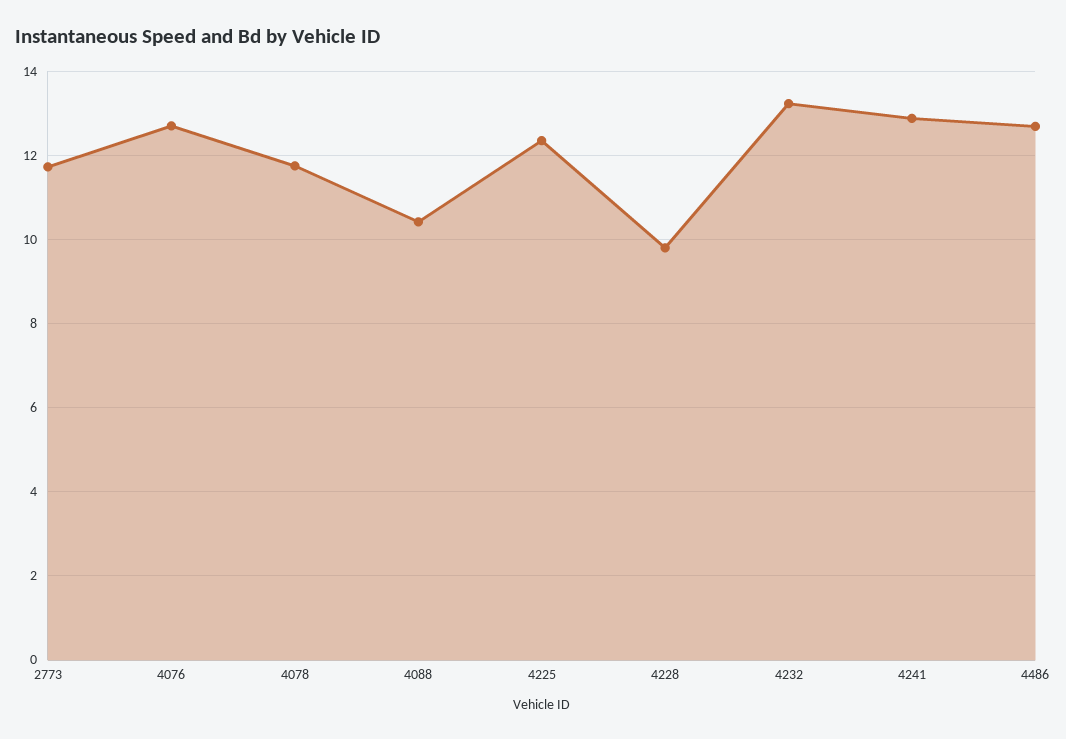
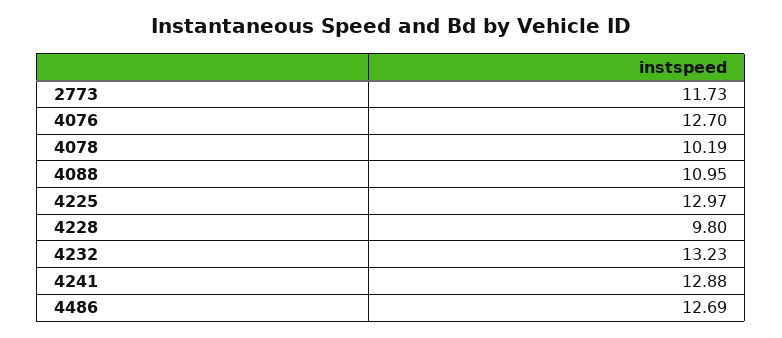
  {
    "2773": 11.73,
    "4076": 12.7,
-   "4078": 11.8,
+   "4078": 10.19,
-   "4088": 10.4,
+   "4088": 10.95,
-   "4225": 12.4,
+   "4225": 12.97,
    "4228": 9.8,
    "4232": 13.23,
    "4241": 12.88,
    "4486": 12.69
  }

